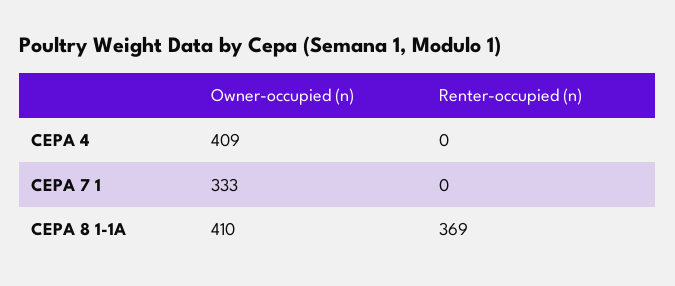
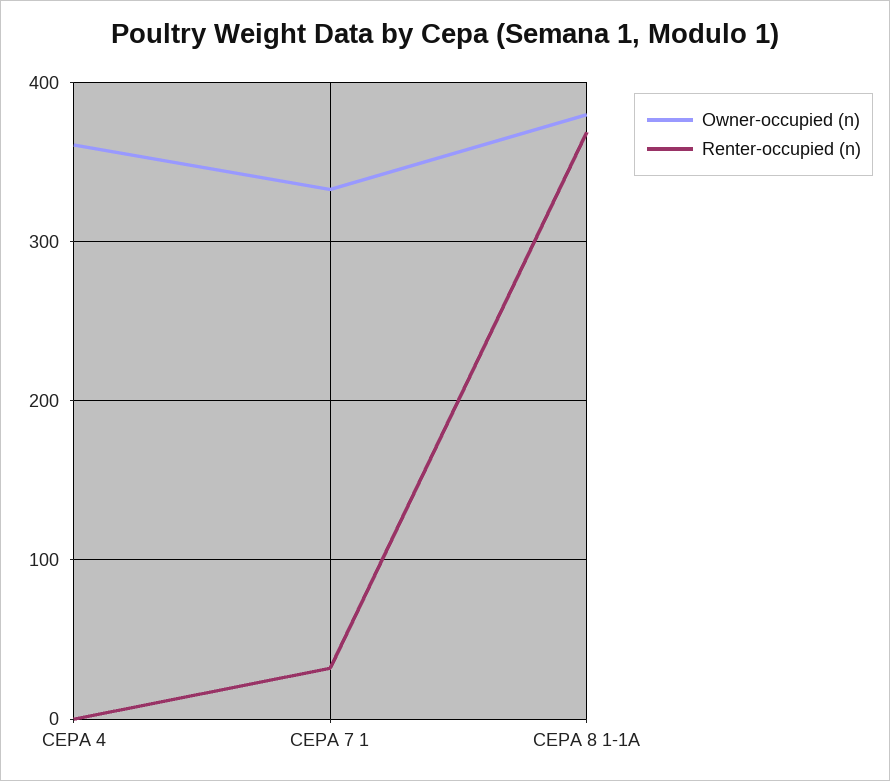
  {
    "Owner-occupied (n)": {
-     "CEPA 4": 409,
+     "CEPA 4": 360,
      "CEPA 7 1": 333,
-     "CEPA 8 1-1A": 410
+     "CEPA 8 1-1A": 380
    },
    "Renter-occupied (n)": {
      "CEPA 4": 0,
-     "CEPA 7 1": 0,
+     "CEPA 7 1": 30,
      "CEPA 8 1-1A": 369
    }
  }

